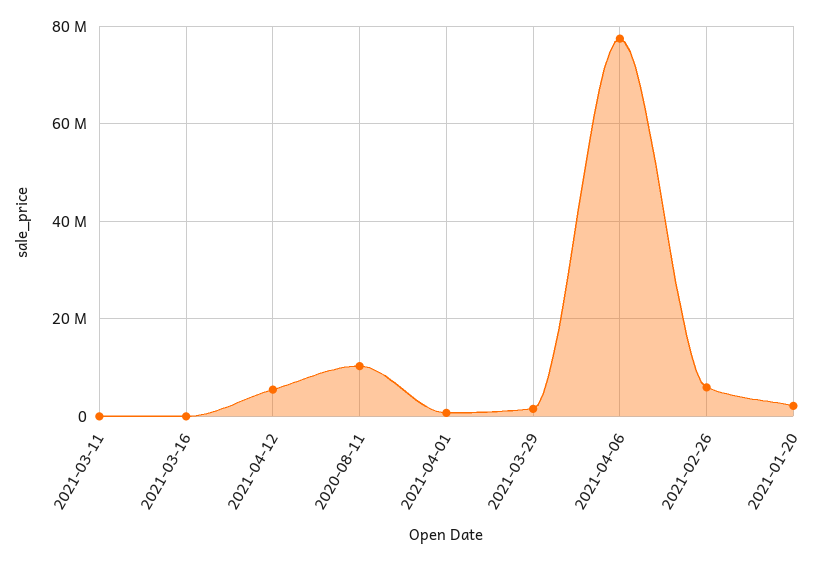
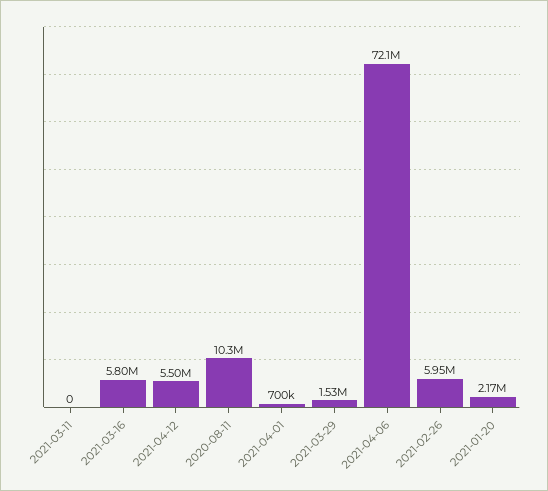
  {
    "2021-03-11": 0,
-   "2021-03-16": 0,
+   "2021-03-16": 5800000,
    "2021-04-12": 5500000,
    "2020-08-11": 10300000,
    "2021-04-01": 700000,
    "2021-03-29": 1530000,
-   "2021-04-06": 78000000,
+   "2021-04-06": 72100000,
    "2021-02-26": 5950000,
    "2021-01-20": 2170000
  }

